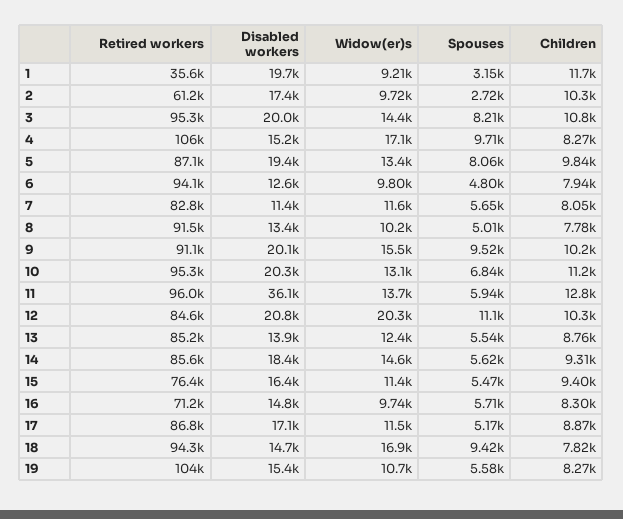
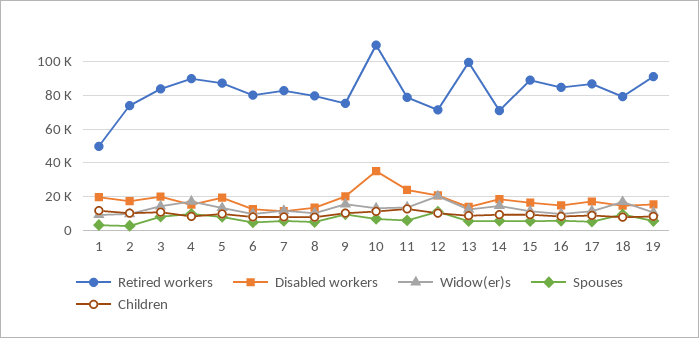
  {
    "Retired workers": {
-     "1": 35600,
+     "1": 50000,
-     "2": 61200,
+     "2": 75000,
-     "3": 95300,
+     "3": 85000,
-     "4": 106000,
+     "4": 90000,
      "5": 87100,
-     "6": 94100,
+     "6": 80000,
      "7": 82800,
-     "8": 91500,
+     "8": 80000,
-     "9": 91100,
+     "9": 75000,
-     "10": 95300,
+     "10": 110000,
-     "11": 96000,
+     "11": 80000,
-     "12": 84600,
+     "12": 70000,
-     "13": 85200,
+     "13": 100000,
-     "14": 85600,
+     "14": 70000,
-     "15": 76400,
+     "15": 90000,
-     "16": 71200,
+     "16": 85000,
      "17": 86800,
-     "18": 94300,
+     "18": 80000,
-     "19": 104000
+     "19": 90000
    },
    "Disabled workers": {
      "1": 19700,
      "2": 17400,
      "3": 20000,
      "4": 15200,
      "5": 19400,
      "6": 12600,
      "7": 11400,
      "8": 13400,
      "9": 20100,
-     "10": 20300,
+     "10": 35000,
-     "11": 36100,
+     "11": 25000,
      "12": 20800,
      "13": 13900,
      "14": 18400,
      "15": 16400,
      "16": 14800,
      "17": 17100,
      "18": 14700,
      "19": 15400
    },
    "Widow(er)s": {
      "1": 9210,
      "2": 9720,
      "3": 14400,
      "4": 17100,
      "5": 13400,
      "6": 9800,
      "7": 11600,
      "8": 10200,
      "9": 15500,
      "10": 13100,
      "11": 13700,
      "12": 20300,
      "13": 12400,
      "14": 14600,
      "15": 11400,
      "16": 9740,
      "17": 11500,
      "18": 16900,
      "19": 10700
    },
    "Spouses": {
      "1": 3150,
      "2": 2720,
      "3": 8210,
      "4": 9710,
      "5": 8060,
      "6": 4800,
      "7": 5650,
      "8": 5010,
      "9": 9520,
      "10": 6840,
      "11": 5940,
      "12": 11100,
      "13": 5540,
      "14": 5620,
      "15": 5470,
      "16": 5710,
      "17": 5170,
      "18": 9420,
      "19": 5580
    },
    "Children": {
      "1": 11700,
      "2": 10300,
      "3": 10800,
      "4": 8270,
      "5": 9840,
      "6": 7940,
      "7": 8050,
      "8": 7780,
      "9": 10200,
      "10": 11200,
      "11": 12800,
      "12": 10300,
      "13": 8760,
      "14": 9310,
      "15": 9400,
      "16": 8300,
      "17": 8870,
      "18": 7820,
      "19": 8270
    }
  }

